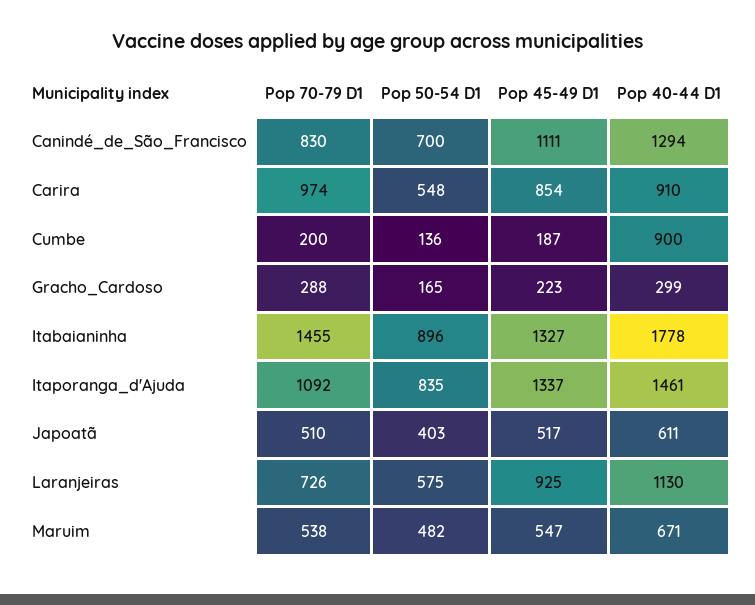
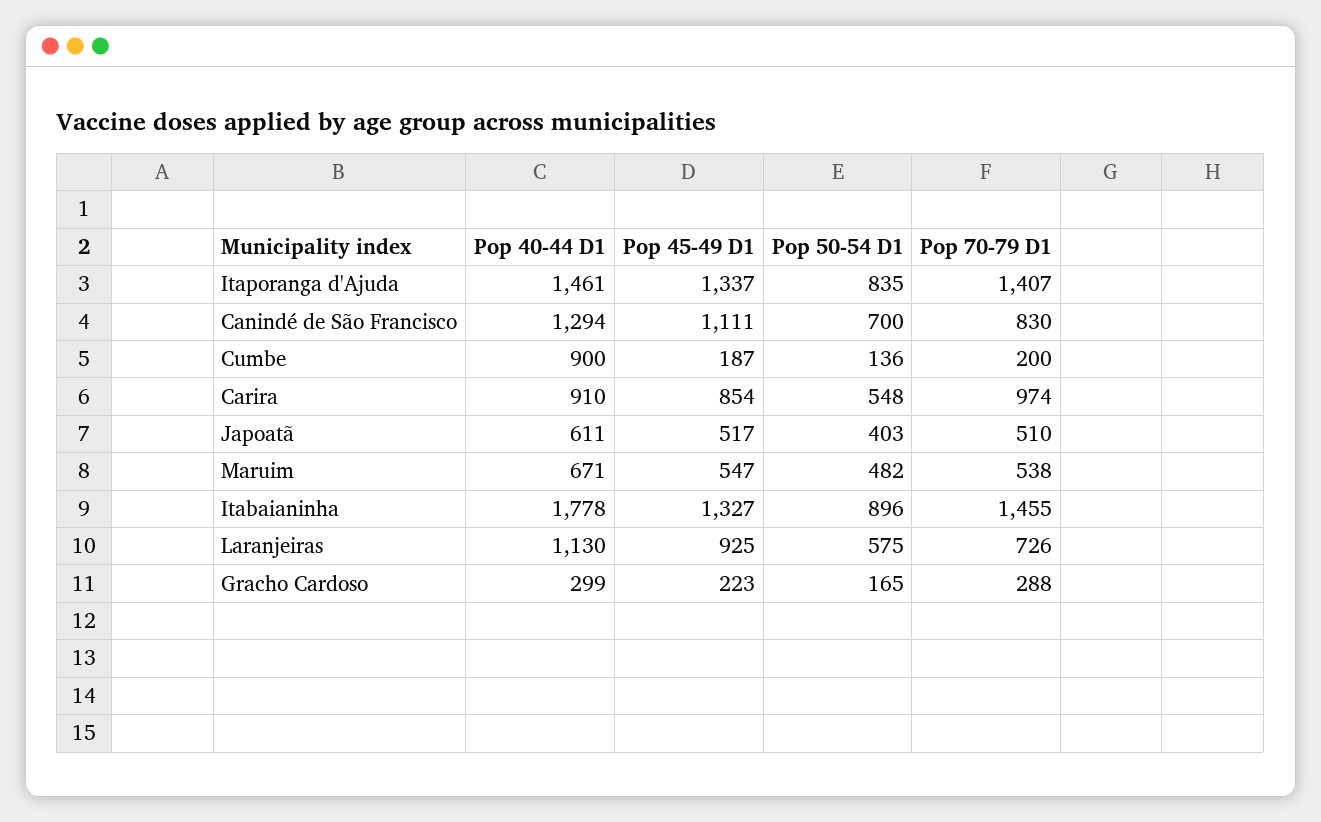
  {
    "Pop 70-79 D1": {
      "Canindé_de_São_Francisco": 830,
      "Carira": 974,
      "Cumbe": 200,
      "Gracho_Cardoso": 288,
      "Itabaianinha": 1455,
-     "Itaporanga_d'Ajuda": 1092,
+     "Itaporanga_d'Ajuda": 1407,
      "Japoatã": 510,
      "Laranjeiras": 726,
      "Maruim": 538
    },
    "Pop 50-54 D1": {
      "Canindé_de_São_Francisco": 700,
      "Carira": 548,
      "Cumbe": 136,
      "Gracho_Cardoso": 165,
      "Itabaianinha": 896,
      "Itaporanga_d'Ajuda": 835,
      "Japoatã": 403,
      "Laranjeiras": 575,
      "Maruim": 482
    },
    "Pop 45-49 D1": {
      "Canindé_de_São_Francisco": 1111,
      "Carira": 854,
      "Cumbe": 187,
      "Gracho_Cardoso": 223,
      "Itabaianinha": 1327,
      "Itaporanga_d'Ajuda": 1337,
      "Japoatã": 517,
      "Laranjeiras": 925,
      "Maruim": 547
    },
    "Pop 40-44 D1": {
      "Canindé_de_São_Francisco": 1294,
      "Carira": 910,
      "Cumbe": 900,
      "Gracho_Cardoso": 299,
      "Itabaianinha": 1778,
      "Itaporanga_d'Ajuda": 1461,
      "Japoatã": 611,
      "Laranjeiras": 1130,
      "Maruim": 671
    }
  }

